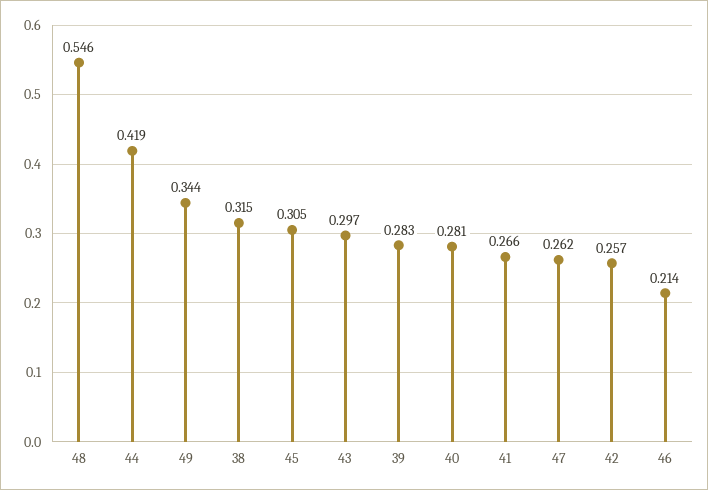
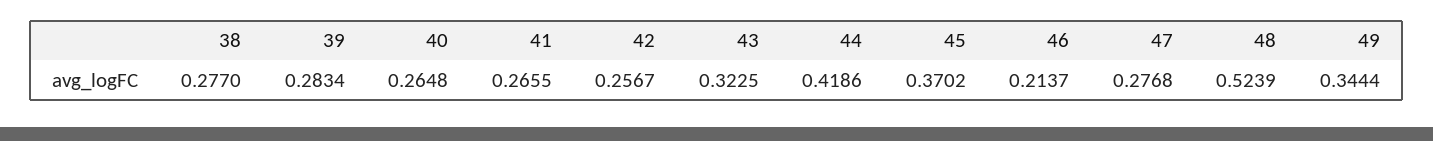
  {
-   "48": 0.546,
+   "48": 0.5239,
    "44": 0.4186,
    "49": 0.3444,
-   "38": 0.315,
+   "38": 0.277,
-   "45": 0.305,
+   "45": 0.3702,
-   "43": 0.297,
+   "43": 0.3225,
    "39": 0.2834,
-   "40": 0.281,
+   "40": 0.2648,
    "41": 0.2655,
-   "47": 0.262,
+   "47": 0.2768,
    "42": 0.2567,
    "46": 0.2137
  }

